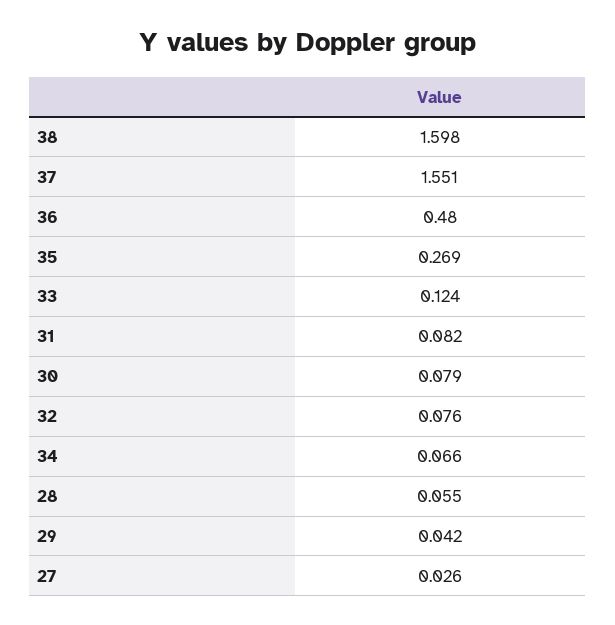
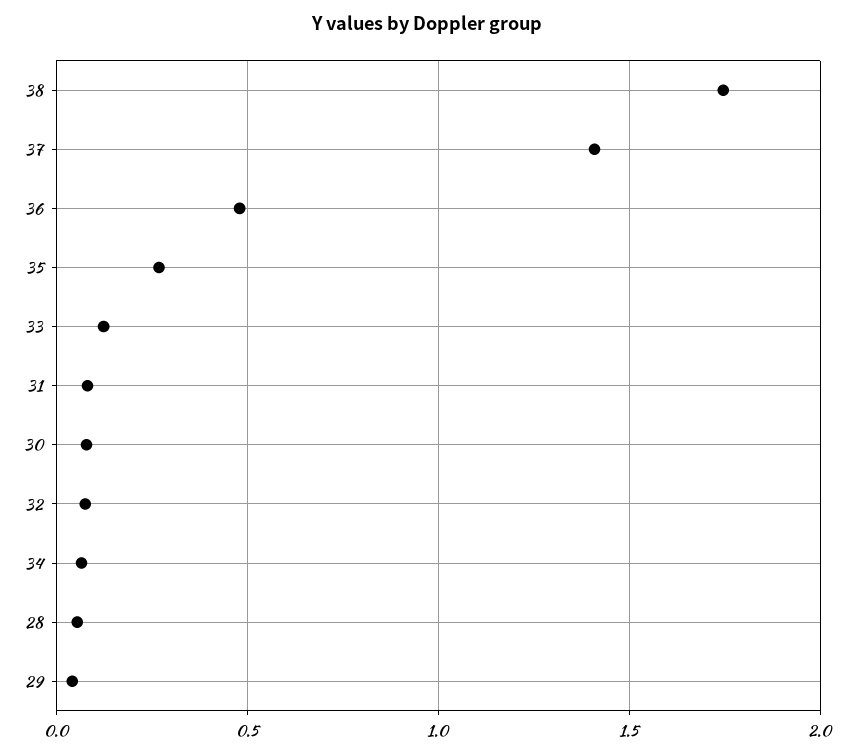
  {
-   "38": 1.598,
+   "38": 1.75,
-   "37": 1.551,
+   "37": 1.4,
    "36": 0.48,
    "35": 0.269,
    "33": 0.124,
    "31": 0.082,
    "30": 0.079,
    "32": 0.076,
    "34": 0.066,
    "28": 0.055,
-   "29": 0.042,
+   "29": 0.042
-   "27": 0.026
  }

